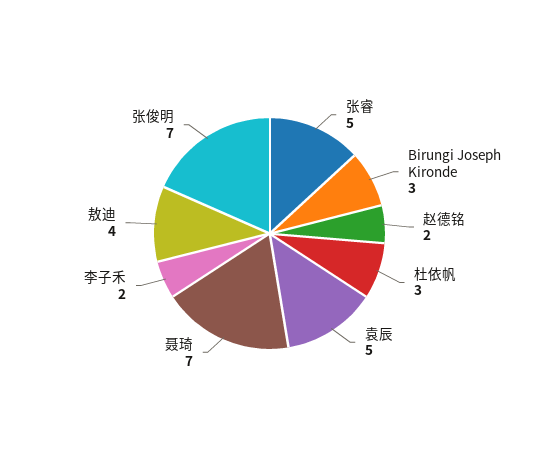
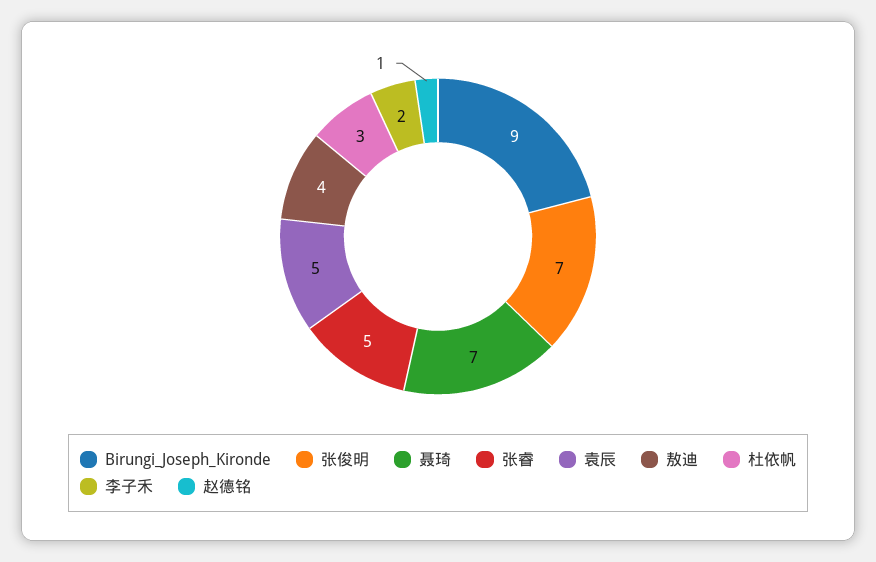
  {
    "张睿": 5,
-   "Birungi Joseph Kironde": 3,
+   "Birungi Joseph Kironde": 9,
-   "赵德铭": 2,
+   "赵德铭": 1,
    "杜依帆": 3,
    "袁辰": 5,
    "聂琦": 7,
    "李子禾": 2,
    "敖迪": 4,
    "张俊明": 7
  }

